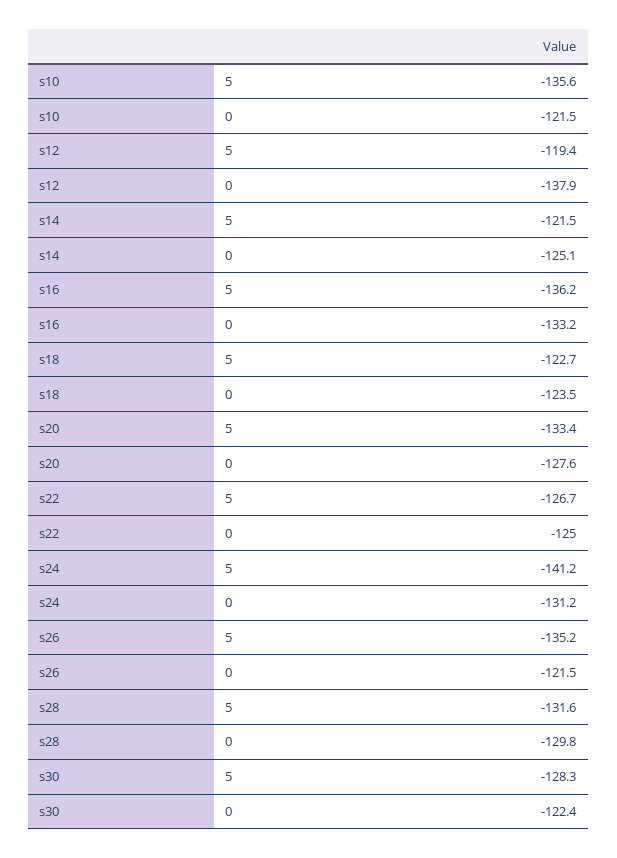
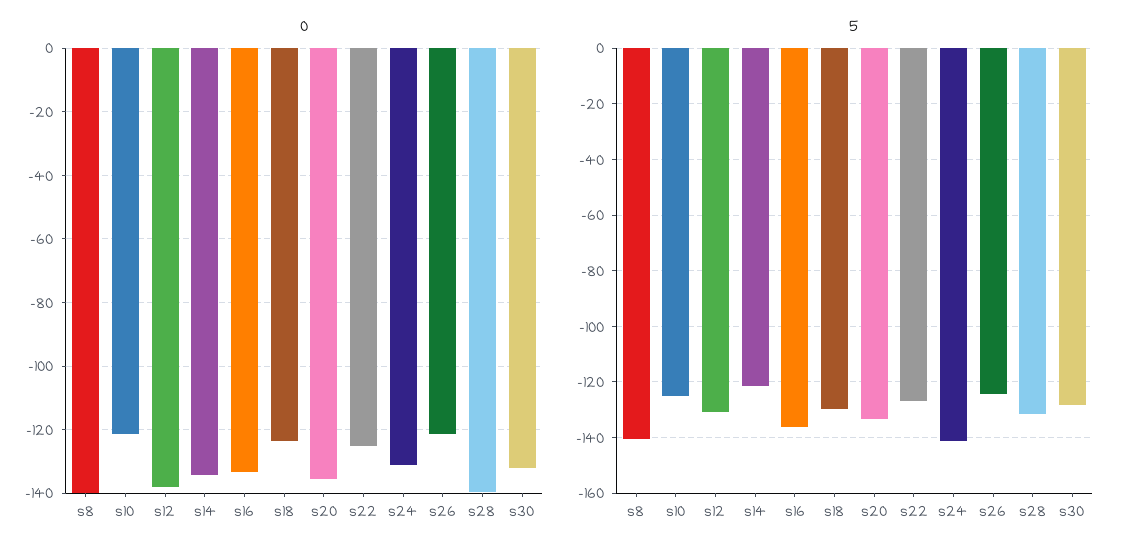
  {
    "5": {
-     "s10": -135.6,
+     "s10": -125,
-     "s12": -119.4,
+     "s12": -130,
      "s14": -121.5,
      "s16": -136.2,
-     "s18": -122.7,
+     "s18": -130,
      "s20": -133.4,
      "s22": -126.7,
      "s24": -141.2,
-     "s26": -135.2,
+     "s26": -125,
      "s28": -131.6,
-     "s30": -128.3
+     "s30": -128.3,
+     "s8": -140
    },
    "0": {
      "s10": -121.5,
      "s12": -137.9,
-     "s14": -125.1,
+     "s14": -134,
      "s16": -133.2,
      "s18": -123.5,
-     "s20": -127.6,
+     "s20": -136,
      "s22": -125,
      "s24": -131.2,
      "s26": -121.5,
-     "s28": -129.8,
+     "s28": -140,
-     "s30": -122.4
+     "s30": -132,
+     "s8": -140
    }
  }

